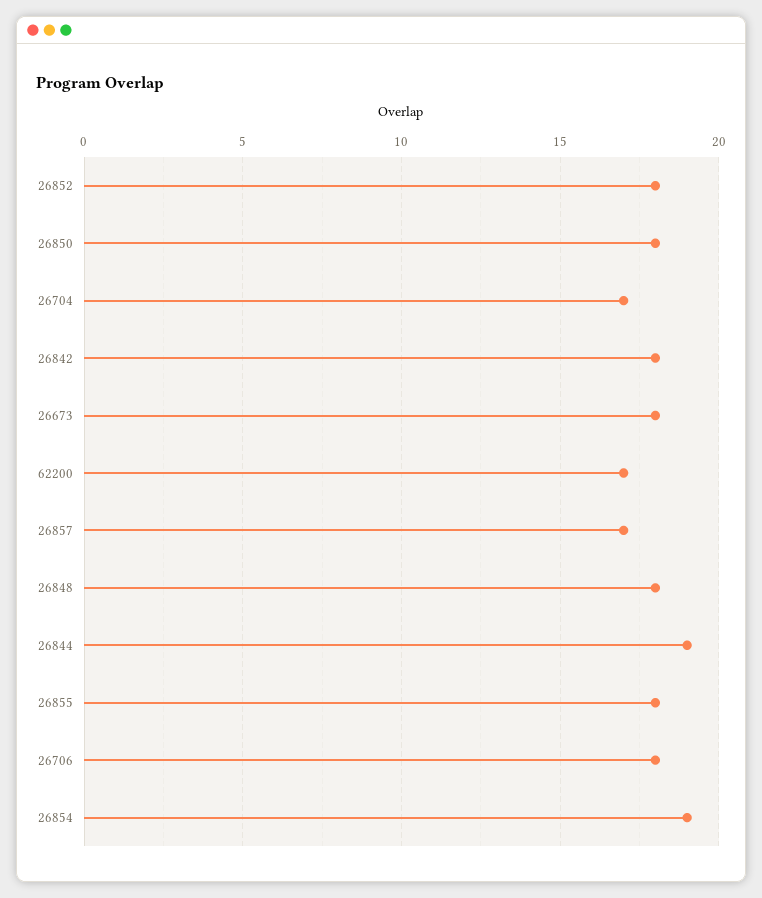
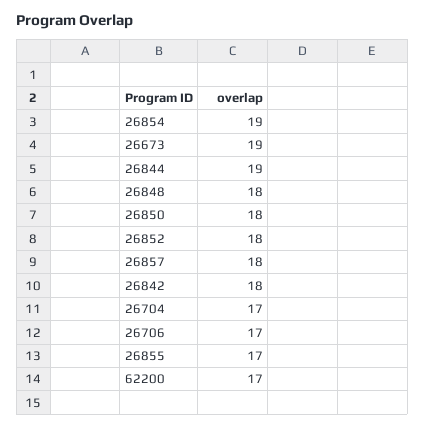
  {
    "26852": 18,
    "26850": 18,
    "26704": 17,
    "26842": 18,
-   "26673": 18,
+   "26673": 19,
    "62200": 17,
-   "26857": 17,
+   "26857": 18,
    "26848": 18,
    "26844": 19,
-   "26855": 18,
+   "26855": 17,
-   "26706": 18,
+   "26706": 17,
    "26854": 19
  }

